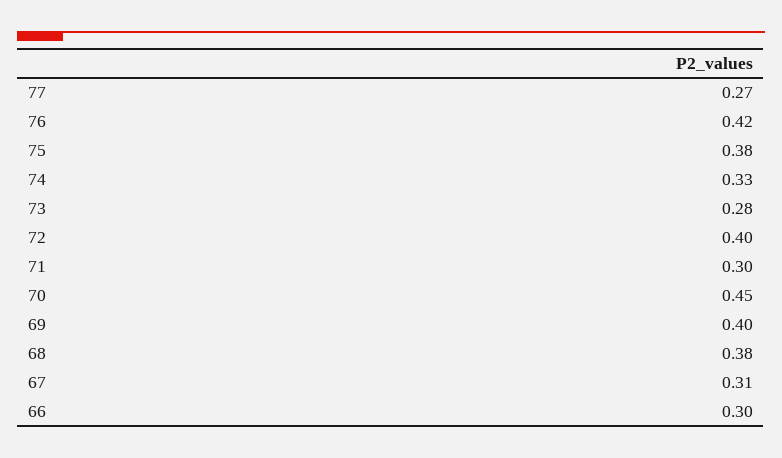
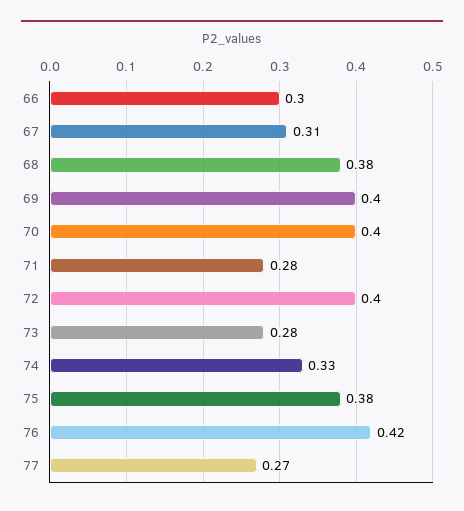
  {
    "77": 0.27,
    "76": 0.42,
    "75": 0.38,
    "74": 0.33,
    "73": 0.28,
    "72": 0.4,
-   "71": 0.3,
+   "71": 0.28,
-   "70": 0.45,
+   "70": 0.4,
    "69": 0.4,
    "68": 0.38,
    "67": 0.31,
    "66": 0.3
  }

